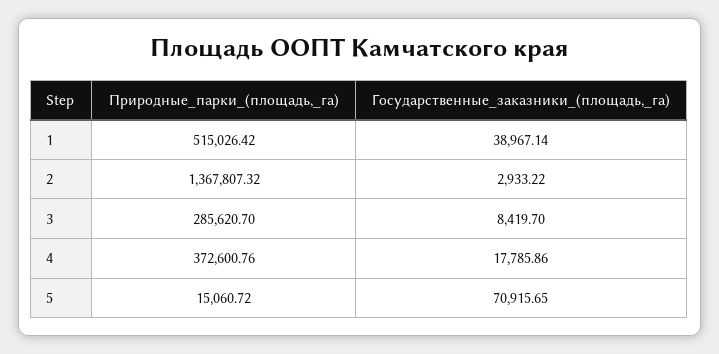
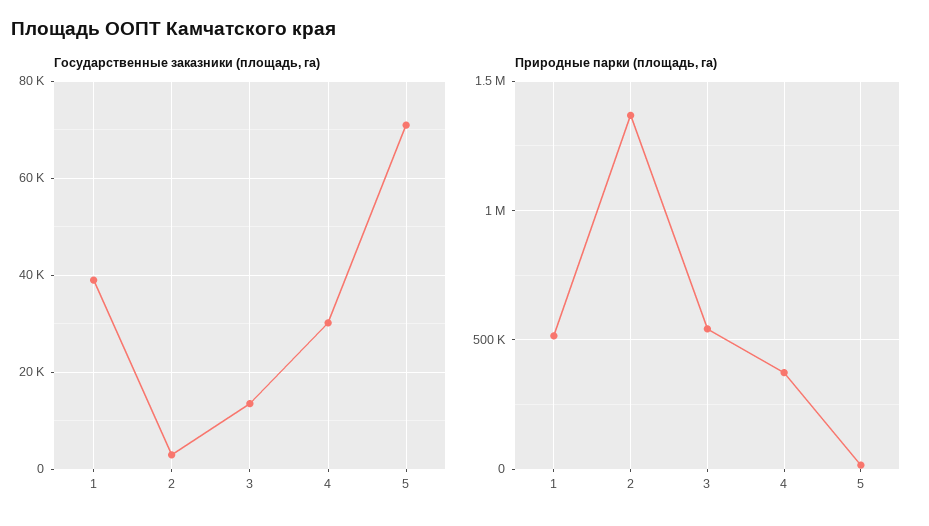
  {
    "Природные_парки_(площадь,_га)": {
      "1": 515026.42,
      "2": 1367807.32,
-     "3": 285620.7,
+     "3": 550000,
      "4": 372600.76,
      "5": 15060.72
    },
    "Государственные_заказники_(площадь,_га)": {
      "1": 38967.14,
      "2": 2933.22,
-     "3": 8419.7,
+     "3": 14000,
-     "4": 17785.86,
+     "4": 30000,
      "5": 70915.65
    }
  }

